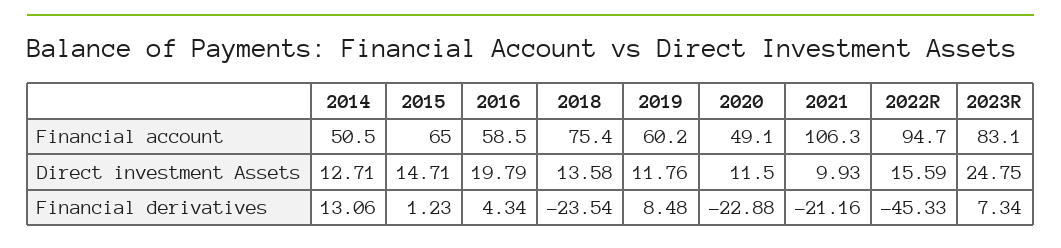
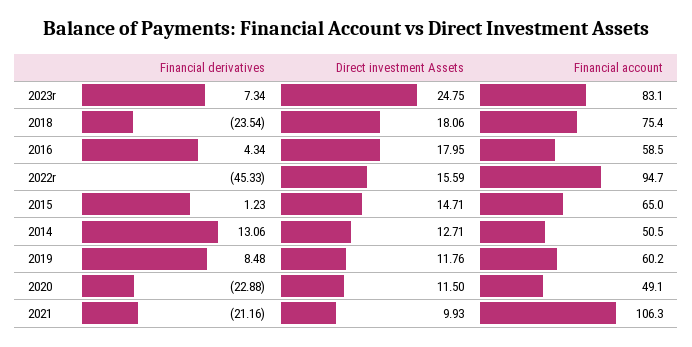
  {
    "2014": {
      "Financial account": 50.5,
      "Direct investment Assets": 12.71,
      "Financial derivatives": 13.06
    },
    "2015": {
      "Financial account": 65,
      "Direct investment Assets": 14.71,
      "Financial derivatives": 1.23
    },
    "2016": {
      "Financial account": 58.5,
-     "Direct investment Assets": 19.79,
+     "Direct investment Assets": 17.95,
      "Financial derivatives": 4.34
    },
    "2018": {
      "Financial account": 75.4,
-     "Direct investment Assets": 13.58,
+     "Direct investment Assets": 18.06,
      "Financial derivatives": -23.54
    },
    "2019": {
      "Financial account": 60.2,
      "Direct investment Assets": 11.76,
      "Financial derivatives": 8.48
    },
    "2020": {
      "Financial account": 49.1,
      "Direct investment Assets": 11.5,
      "Financial derivatives": -22.88
    },
    "2021": {
      "Financial account": 106.3,
      "Direct investment Assets": 9.93,
      "Financial derivatives": -21.16
    },
    "2022R": {
      "Financial account": 94.7,
      "Direct investment Assets": 15.59,
      "Financial derivatives": -45.33
    },
    "2023R": {
      "Financial account": 83.1,
      "Direct investment Assets": 24.75,
      "Financial derivatives": 7.34
    }
  }

